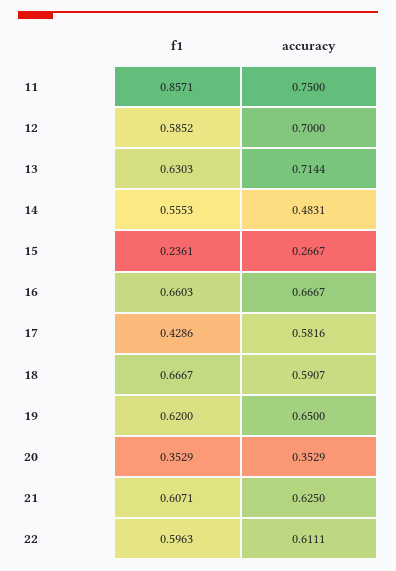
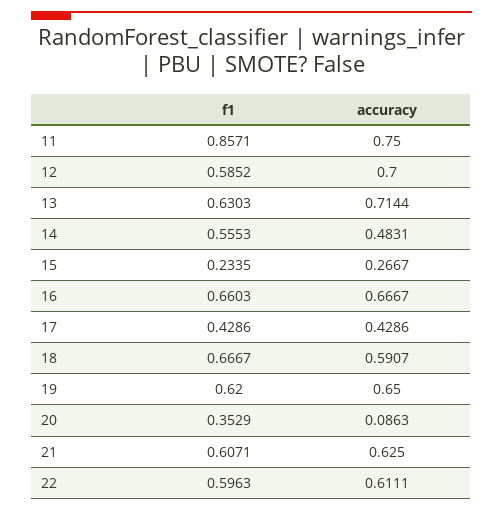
  {
    "f1": {
      "11": 0.8571,
      "12": 0.5852,
      "13": 0.6303,
      "14": 0.5553,
-     "15": 0.2361,
+     "15": 0.2335,
      "16": 0.6603,
      "17": 0.4286,
      "18": 0.6667,
      "19": 0.62,
      "20": 0.3529,
      "21": 0.6071,
      "22": 0.5963
    },
    "accuracy": {
      "11": 0.75,
      "12": 0.7,
      "13": 0.7144,
      "14": 0.4831,
      "15": 0.2667,
      "16": 0.6667,
-     "17": 0.5816,
+     "17": 0.4286,
      "18": 0.5907,
      "19": 0.65,
-     "20": 0.3529,
+     "20": 0.0863,
      "21": 0.625,
      "22": 0.6111
    }
  }

